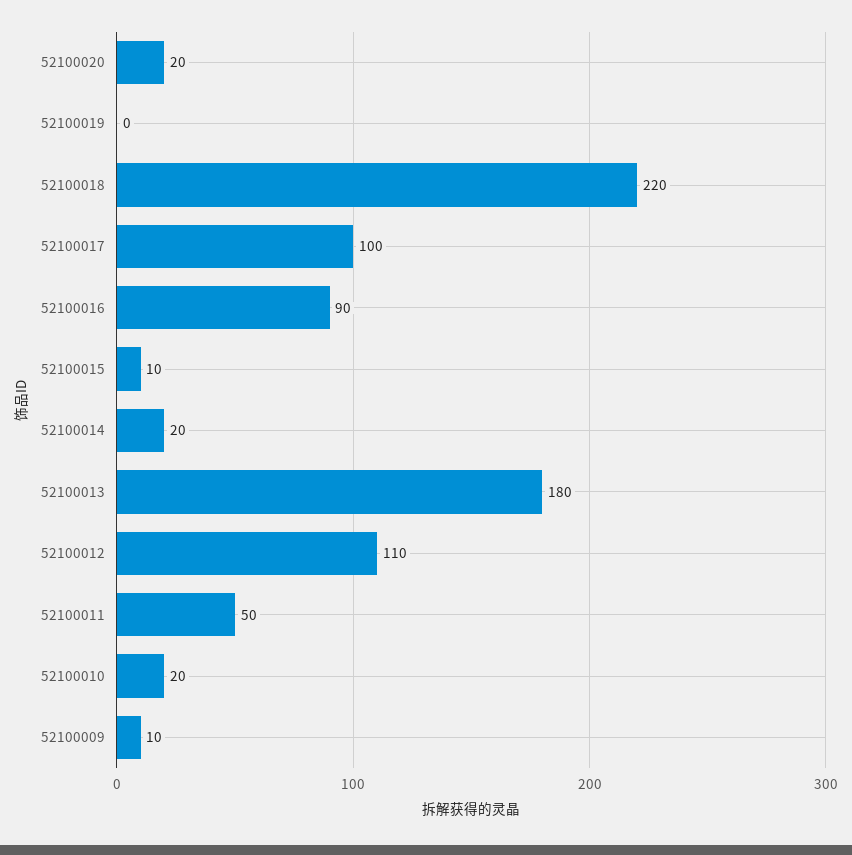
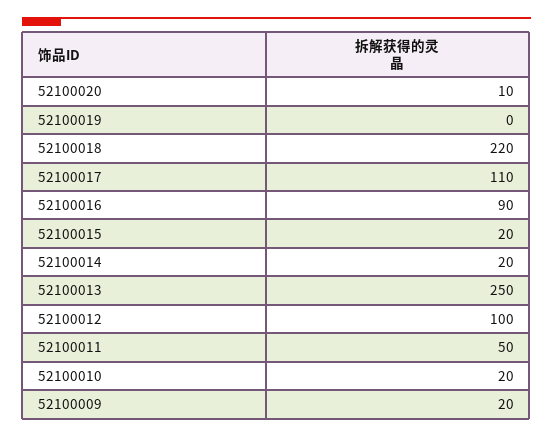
  {
-   "52100020": 20,
+   "52100020": 10,
    "52100019": 0,
    "52100018": 220,
-   "52100017": 100,
+   "52100017": 110,
    "52100016": 90,
-   "52100015": 10,
+   "52100015": 20,
    "52100014": 20,
-   "52100013": 180,
+   "52100013": 250,
-   "52100012": 110,
+   "52100012": 100,
    "52100011": 50,
    "52100010": 20,
-   "52100009": 10
+   "52100009": 20
  }

